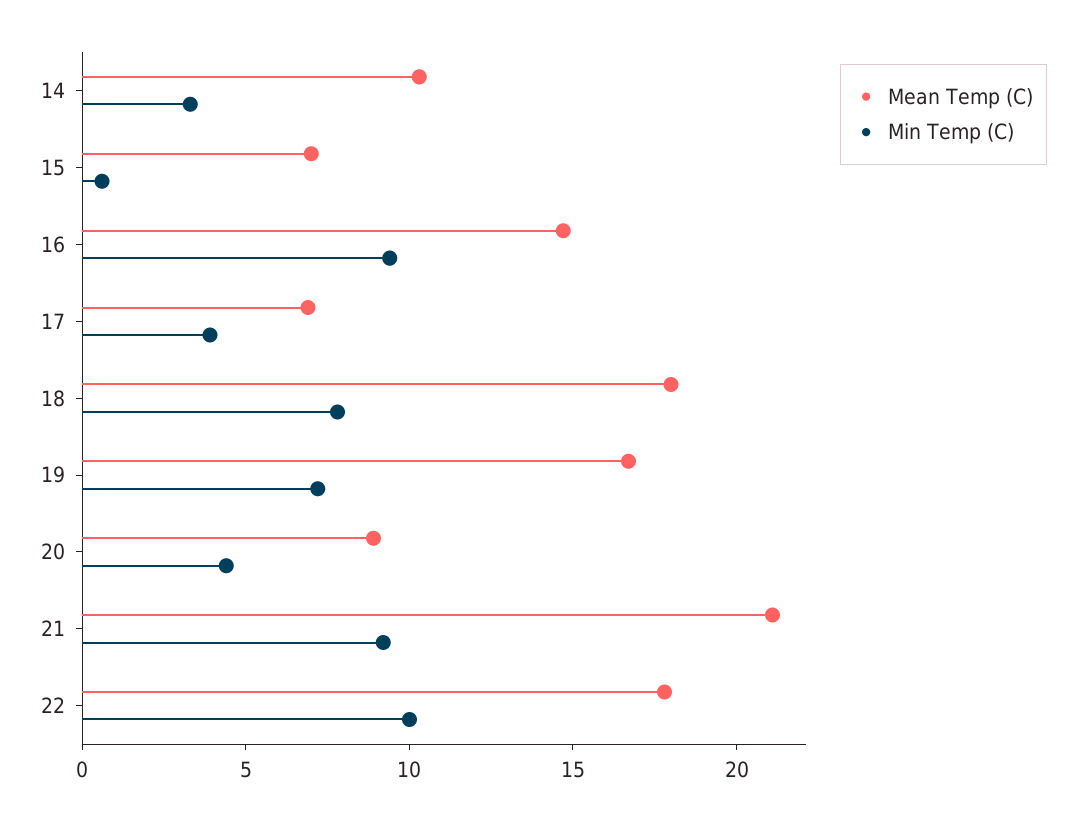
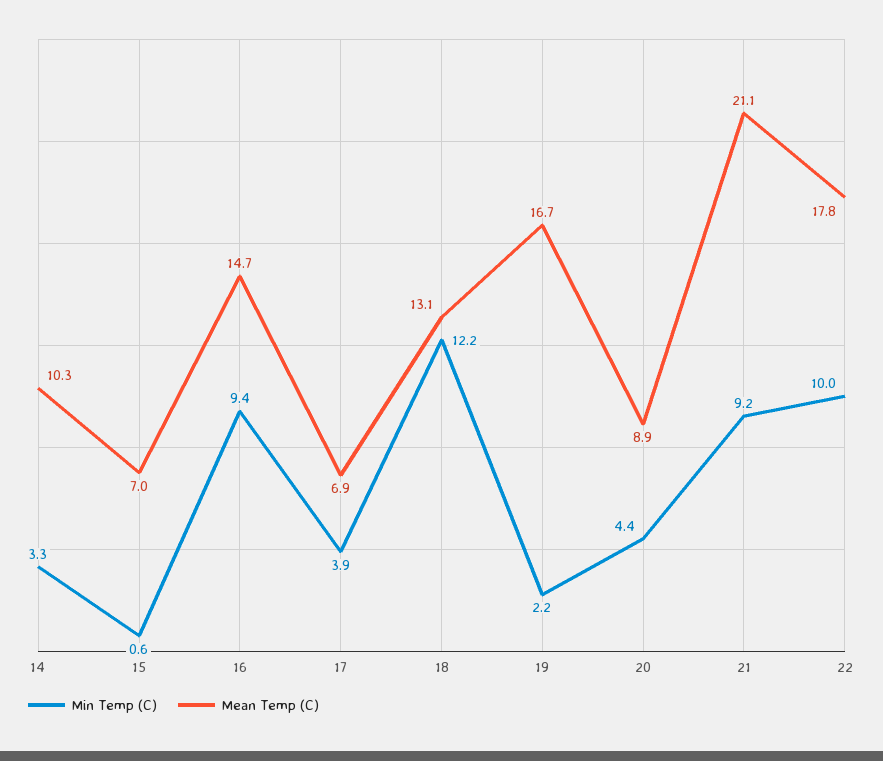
  {
    "Mean Temp (C)": {
      "14": 10.3,
      "15": 7,
      "16": 14.7,
      "17": 6.9,
-     "18": 18,
+     "18": 13.1,
      "19": 16.7,
      "20": 8.9,
      "21": 21.1,
      "22": 17.8
    },
    "Min Temp (C)": {
      "14": 3.3,
      "15": 0.6,
      "16": 9.4,
      "17": 3.9,
-     "18": 8,
+     "18": 12.2,
-     "19": 7,
+     "19": 2.2,
      "20": 4.4,
      "21": 9.2,
      "22": 10
    }
  }

